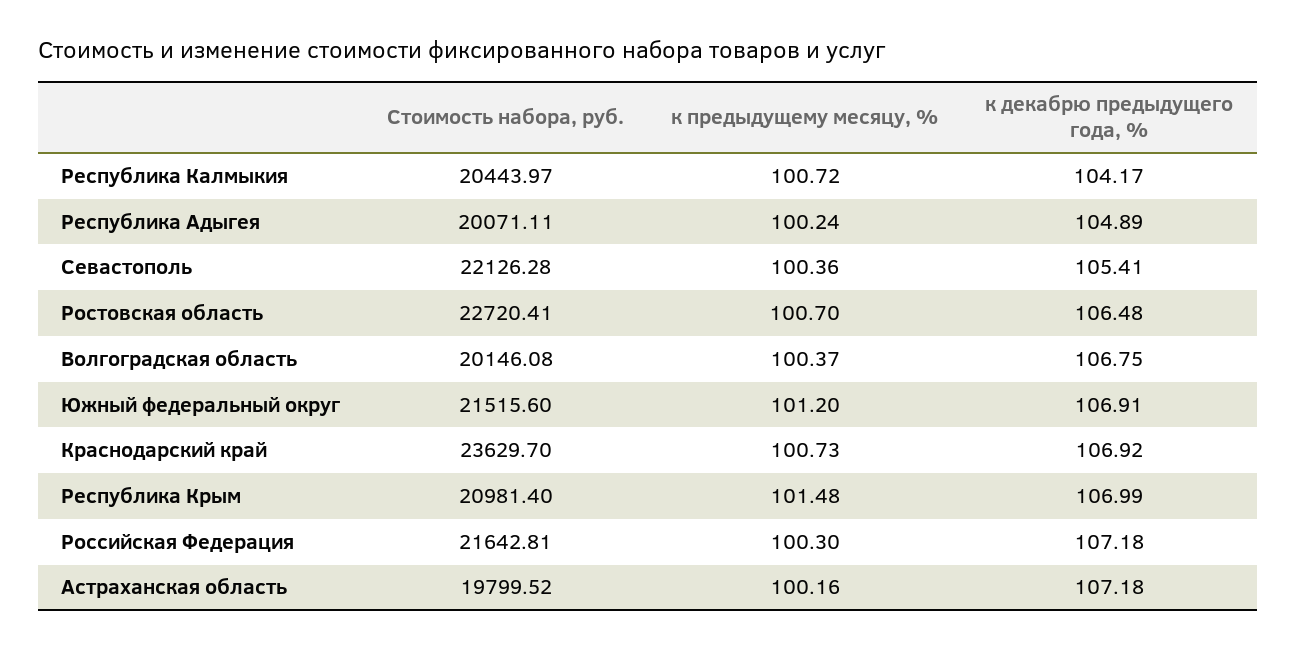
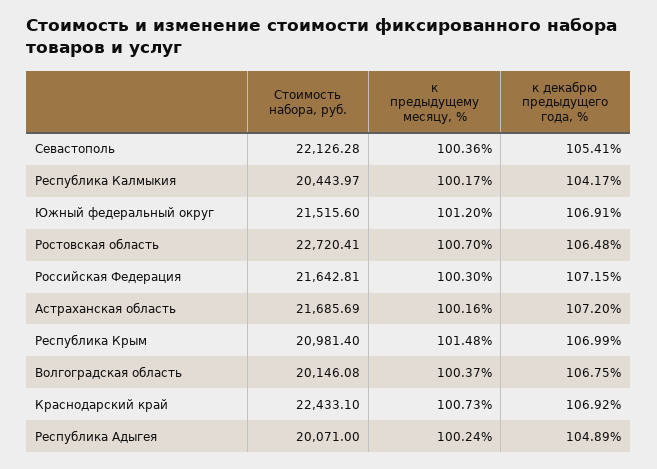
  {
    "Стоимость набора, руб.": {
      "Республика Калмыкия": 20443.97,
-     "Республика Адыгея": 20071.11,
+     "Республика Адыгея": 20071,
      "Севастополь": 22126.28,
      "Ростовская область": 22720.41,
      "Волгоградская область": 20146.08,
      "Южный федеральный округ": 21515.6,
-     "Краснодарский край": 23629.7,
+     "Краснодарский край": 22433.1,
      "Республика Крым": 20981.4,
      "Российская Федерация": 21642.81,
-     "Астраханская область": 19799.52
+     "Астраханская область": 21685.69
    },
    "к предыдущему месяцу, %": {
-     "Республика Калмыкия": 100.72,
+     "Республика Калмыкия": 100.17,
      "Республика Адыгея": 100.24,
      "Севастополь": 100.36,
      "Ростовская область": 100.7,
      "Волгоградская область": 100.37,
      "Южный федеральный округ": 101.2,
      "Краснодарский край": 100.73,
      "Республика Крым": 101.48,
      "Российская Федерация": 100.3,
      "Астраханская область": 100.16
    },
    "к декабрю предыдущего года, %": {
      "Республика Калмыкия": 104.17,
      "Республика Адыгея": 104.89,
      "Севастополь": 105.41,
      "Ростовская область": 106.48,
      "Волгоградская область": 106.75,
      "Южный федеральный округ": 106.91,
      "Краснодарский край": 106.92,
      "Республика Крым": 106.99,
-     "Российская Федерация": 107.18,
+     "Российская Федерация": 107.15,
-     "Астраханская область": 107.18
+     "Астраханская область": 107.2
    }
  }

